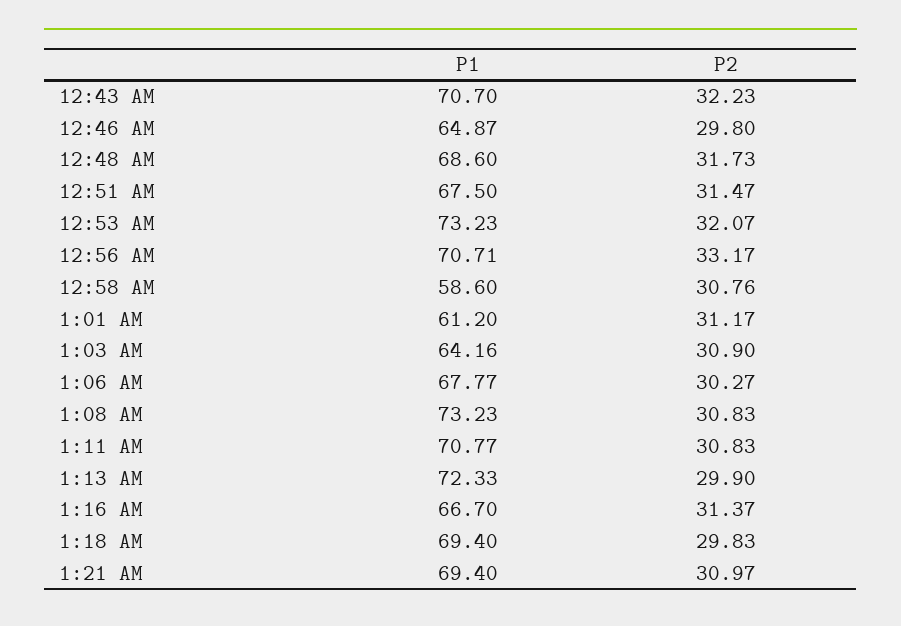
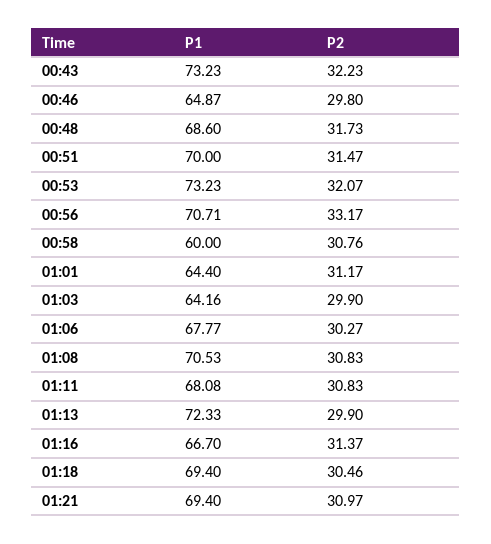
  {
    "P1": {
-     "12:43 AM": 70.7,
+     "12:43 AM": 73.23,
      "12:46 AM": 64.87,
      "12:48 AM": 68.6,
-     "12:51 AM": 67.5,
+     "12:51 AM": 70,
      "12:53 AM": 73.23,
      "12:56 AM": 70.71,
-     "12:58 AM": 58.6,
+     "12:58 AM": 60,
-     "1:01 AM": 61.2,
+     "1:01 AM": 64.4,
      "1:03 AM": 64.16,
      "1:06 AM": 67.77,
-     "1:08 AM": 73.23,
+     "1:08 AM": 70.53,
-     "1:11 AM": 70.77,
+     "1:11 AM": 68.08,
      "1:13 AM": 72.33,
      "1:16 AM": 66.7,
      "1:18 AM": 69.4,
      "1:21 AM": 69.4
    },
    "P2": {
      "12:43 AM": 32.23,
      "12:46 AM": 29.8,
      "12:48 AM": 31.73,
      "12:51 AM": 31.47,
      "12:53 AM": 32.07,
      "12:56 AM": 33.17,
      "12:58 AM": 30.76,
      "1:01 AM": 31.17,
-     "1:03 AM": 30.9,
+     "1:03 AM": 29.9,
      "1:06 AM": 30.27,
      "1:08 AM": 30.83,
      "1:11 AM": 30.83,
      "1:13 AM": 29.9,
      "1:16 AM": 31.37,
-     "1:18 AM": 29.83,
+     "1:18 AM": 30.46,
      "1:21 AM": 30.97
    }
  }

